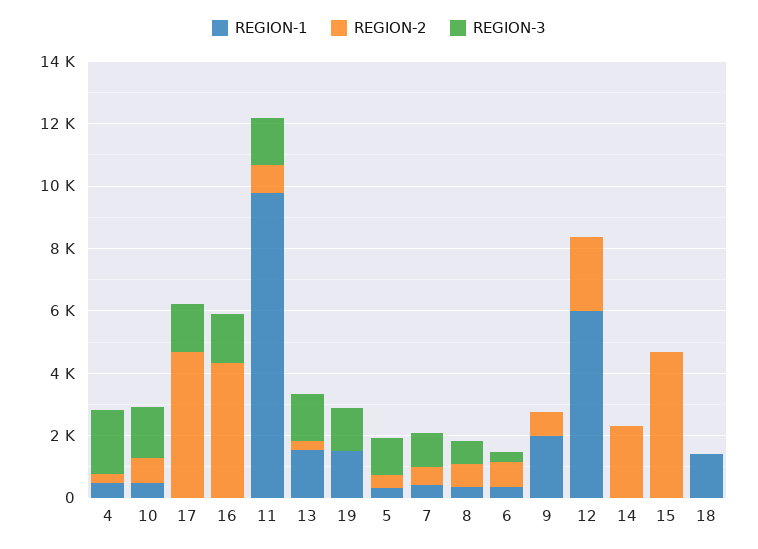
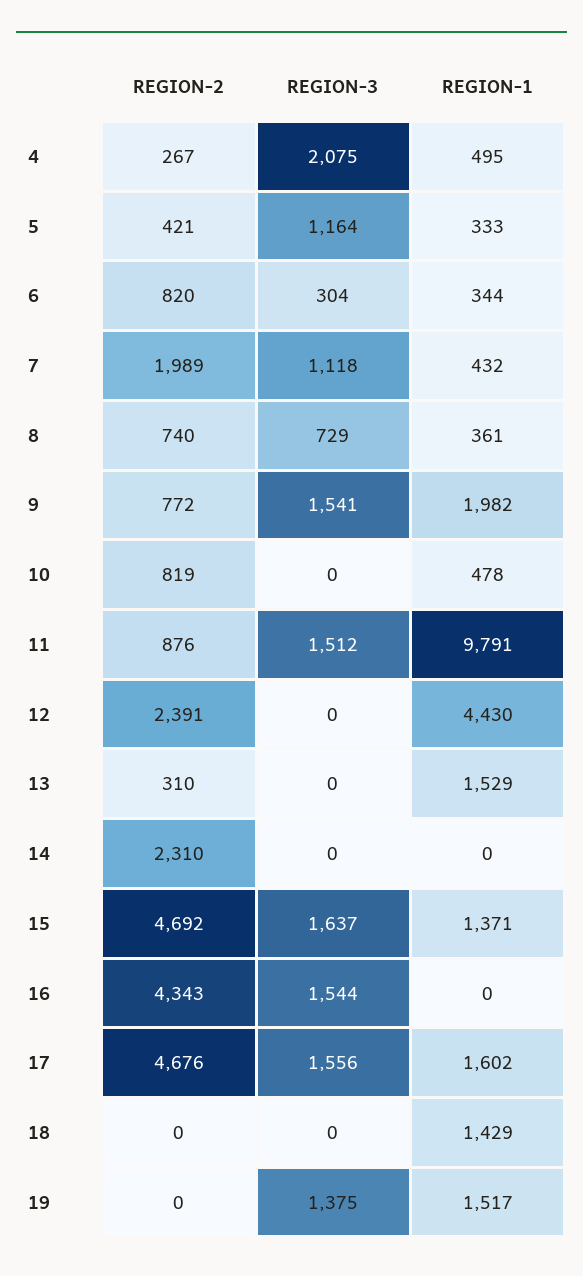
  {
    "REGION-1": {
      "4": 495,
      "10": 478,
-     "17": 0,
+     "17": 1602,
      "16": 0,
      "11": 9791,
      "13": 1529,
      "19": 1517,
      "5": 333,
      "7": 432,
      "8": 361,
      "6": 344,
      "9": 1982,
-     "12": 6000,
+     "12": 4430,
      "14": 0,
-     "15": 0,
+     "15": 1371,
      "18": 1429
    },
    "REGION-2": {
      "4": 267,
      "10": 819,
      "17": 4676,
      "16": 4343,
      "11": 876,
      "13": 310,
      "19": 0,
      "5": 421,
-     "7": 500,
+     "7": 1989,
      "8": 740,
      "6": 820,
      "9": 772,
      "12": 2391,
      "14": 2310,
      "15": 4692,
      "18": 0
    },
    "REGION-3": {
      "4": 2075,
-     "10": 1500,
+     "10": 0,
      "17": 1556,
      "16": 1544,
      "11": 1512,
-     "13": 1500,
+     "13": 0,
      "19": 1375,
      "5": 1164,
      "7": 1118,
      "8": 729,
      "6": 304,
-     "9": 0,
+     "9": 1541,
      "12": 0,
      "14": 0,
-     "15": 0,
+     "15": 1637,
      "18": 0
    }
  }

